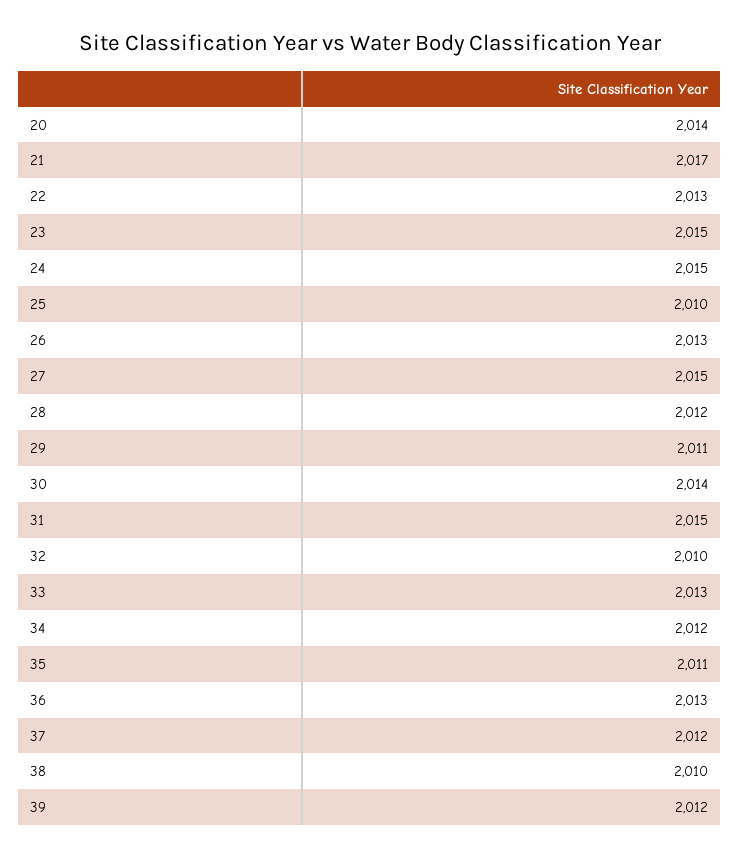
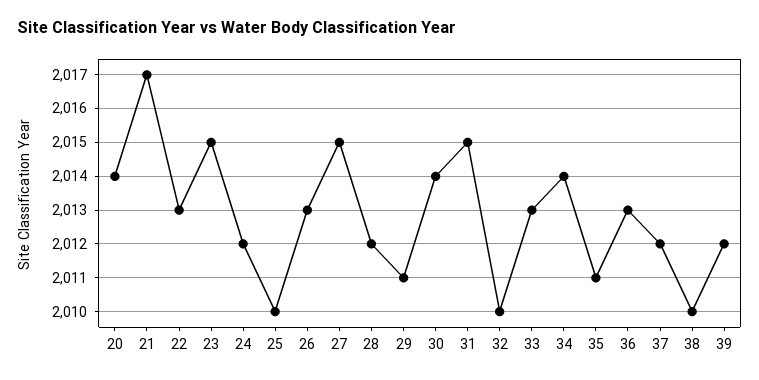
  {
    "20": 2014,
    "21": 2017,
    "22": 2013,
    "23": 2015,
-   "24": 2015,
+   "24": 2012,
    "25": 2010,
    "26": 2013,
    "27": 2015,
    "28": 2012,
    "29": 2011,
    "30": 2014,
    "31": 2015,
    "32": 2010,
    "33": 2013,
-   "34": 2012,
+   "34": 2014,
    "35": 2011,
    "36": 2013,
    "37": 2012,
    "38": 2010,
    "39": 2012
  }

